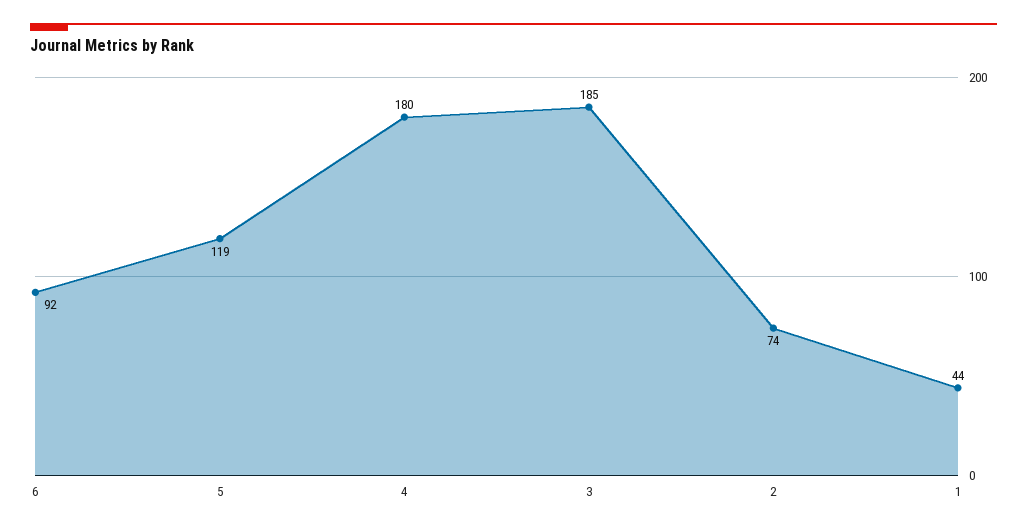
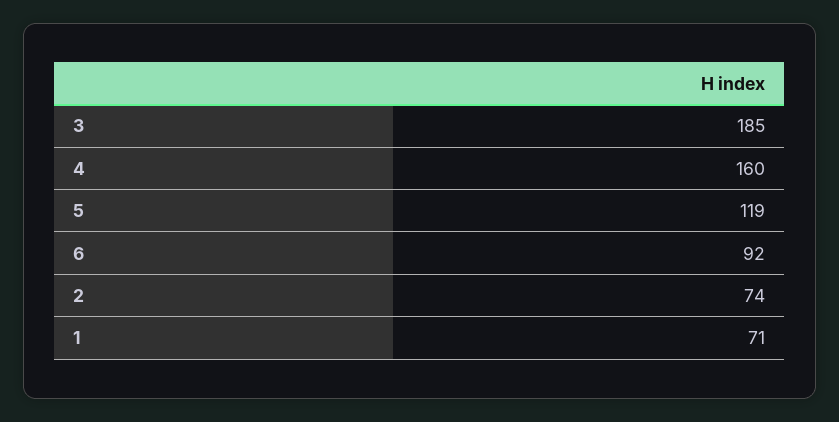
  {
    "6": 92,
    "5": 119,
-   "4": 180,
+   "4": 160,
    "3": 185,
    "2": 74,
-   "1": 44
+   "1": 71
  }

